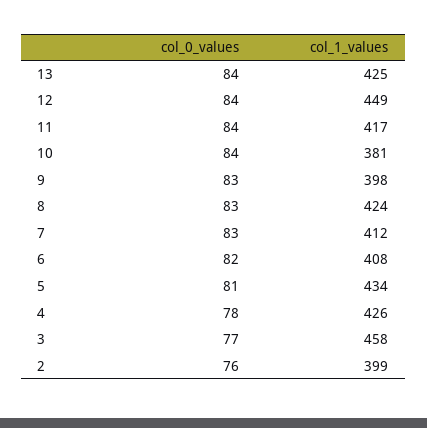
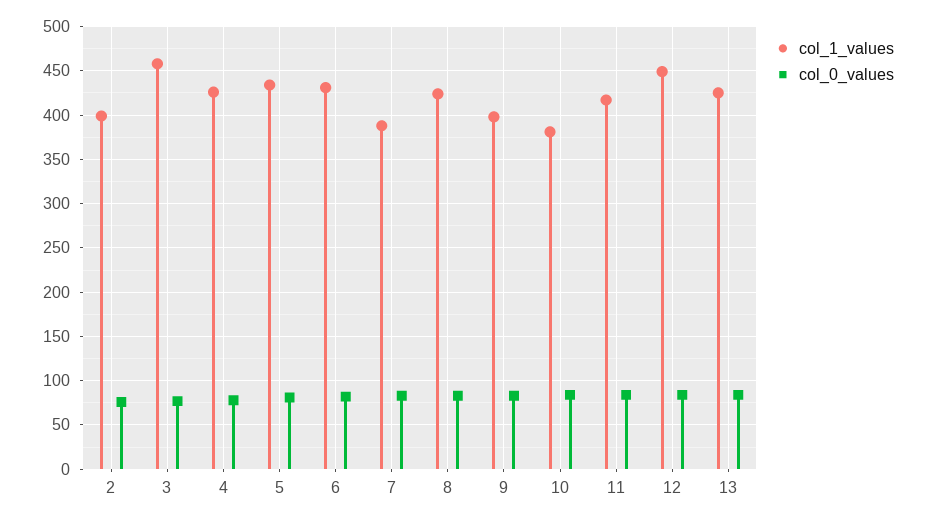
  {
    "col_0_values": {
      "13": 84,
      "12": 84,
      "11": 84,
      "10": 84,
      "9": 83,
      "8": 83,
      "7": 83,
      "6": 82,
      "5": 81,
      "4": 78,
      "3": 77,
      "2": 76
    },
    "col_1_values": {
      "13": 425,
      "12": 449,
      "11": 417,
      "10": 381,
      "9": 398,
      "8": 424,
-     "7": 412,
+     "7": 390,
-     "6": 408,
+     "6": 430,
      "5": 434,
      "4": 426,
      "3": 458,
      "2": 399
    }
  }

